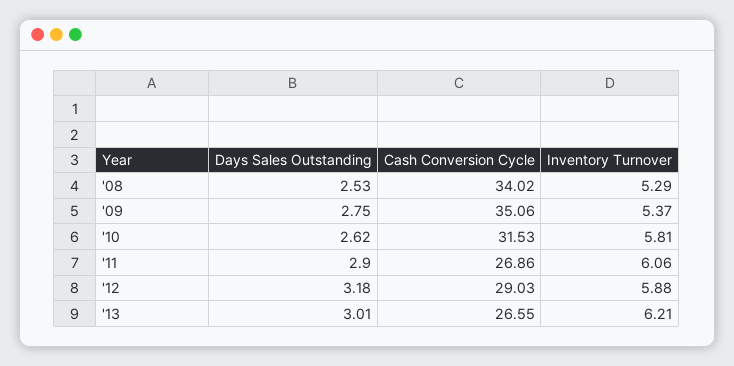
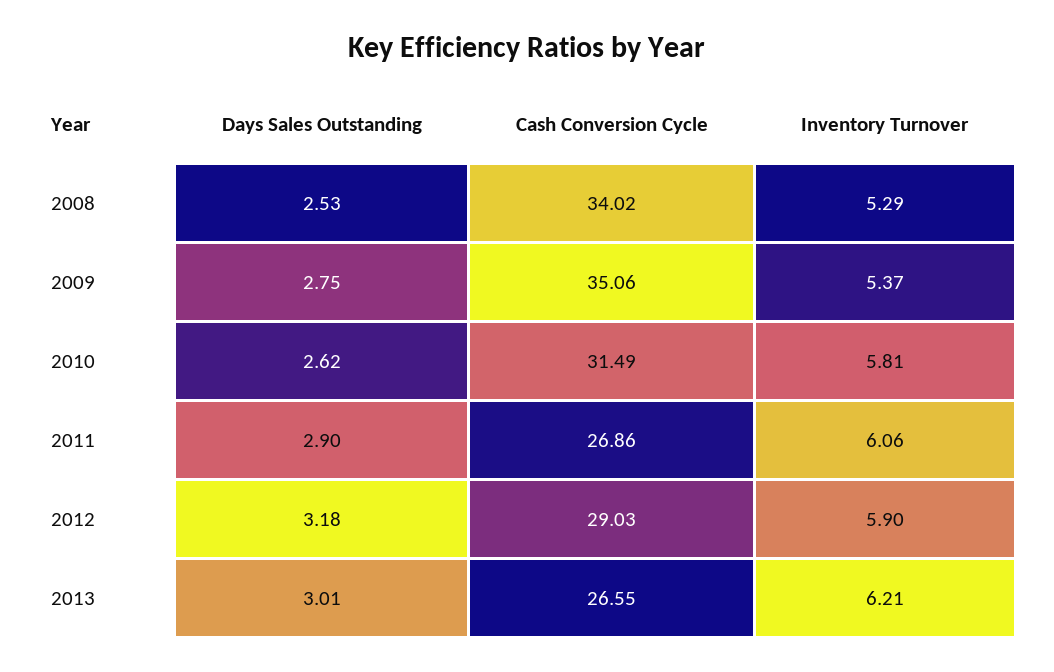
  {
    "Days Sales Outstanding": {
      "'08": 2.53,
      "'09": 2.75,
      "'10": 2.62,
      "'11": 2.9,
      "'12": 3.18,
      "'13": 3.01
    },
    "Cash Conversion Cycle": {
      "'08": 34.02,
      "'09": 35.06,
-     "'10": 31.53,
+     "'10": 31.49,
      "'11": 26.86,
      "'12": 29.03,
      "'13": 26.55
    },
    "Inventory Turnover": {
      "'08": 5.29,
      "'09": 5.37,
      "'10": 5.81,
      "'11": 6.06,
-     "'12": 5.88,
+     "'12": 5.9,
      "'13": 6.21
    }
  }

